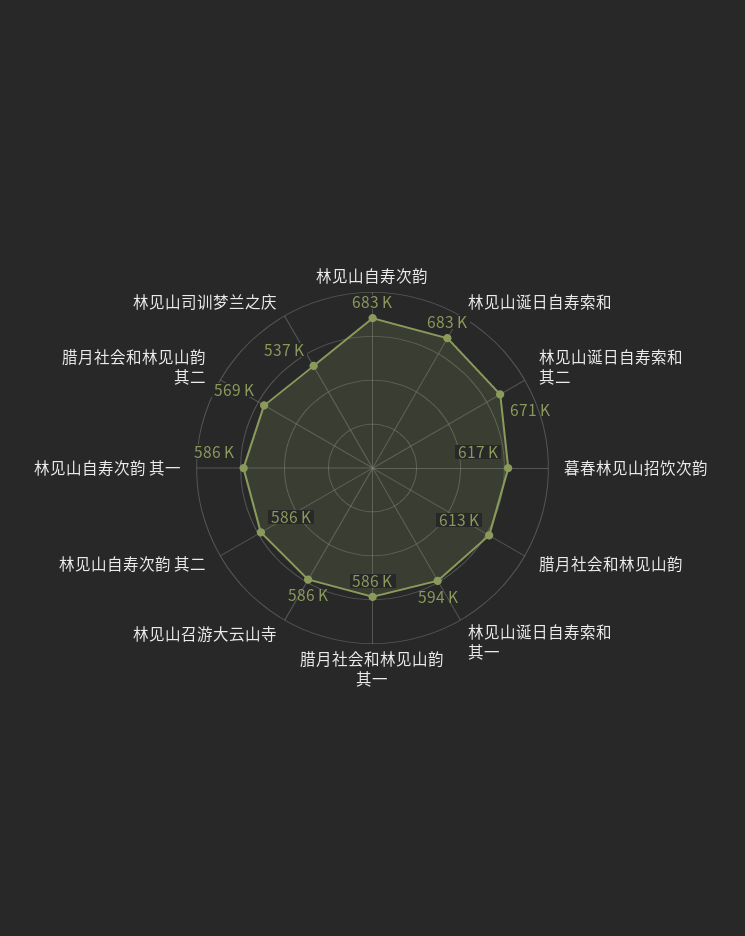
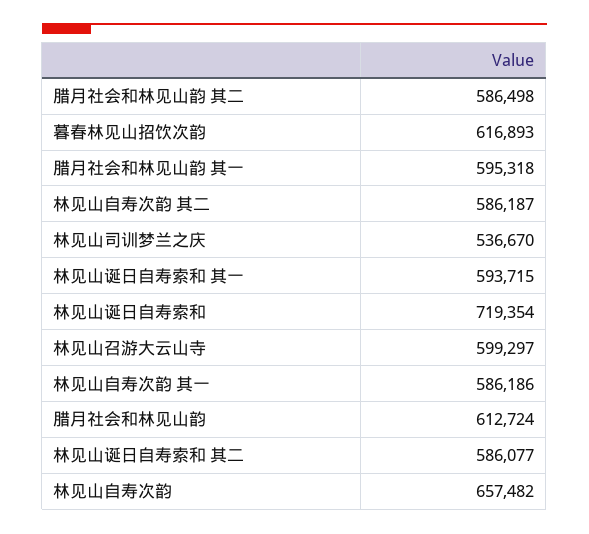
  {
-   "林见山自寿次韵": 683000,
+   "林见山自寿次韵": 657482,
-   "林见山诞日自寿索和": 683000,
+   "林见山诞日自寿索和": 719354,
-   "林见山诞日自寿索和 其二": 671000,
+   "林见山诞日自寿索和 其二": 586077,
    "暮春林见山招饮次韵": 616893,
    "腊月社会和林见山韵": 612724,
    "林见山诞日自寿索和 其一": 593715,
-   "腊月社会和林见山韵 其一": 586000,
+   "腊月社会和林见山韵 其一": 595318,
-   "林见山召游大云山寺": 586000,
+   "林见山召游大云山寺": 599297,
    "林见山自寿次韵 其二": 586187,
    "林见山自寿次韵 其一": 586186,
-   "腊月社会和林见山韵 其二": 569000,
+   "腊月社会和林见山韵 其二": 586498,
    "林见山司训梦兰之庆": 536670
  }

